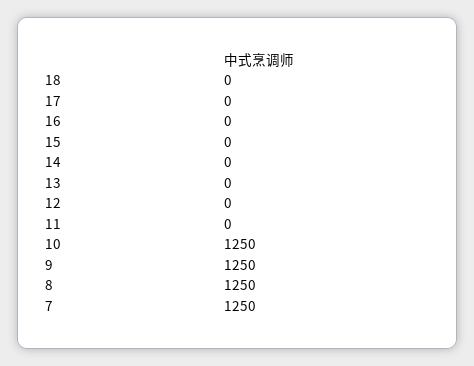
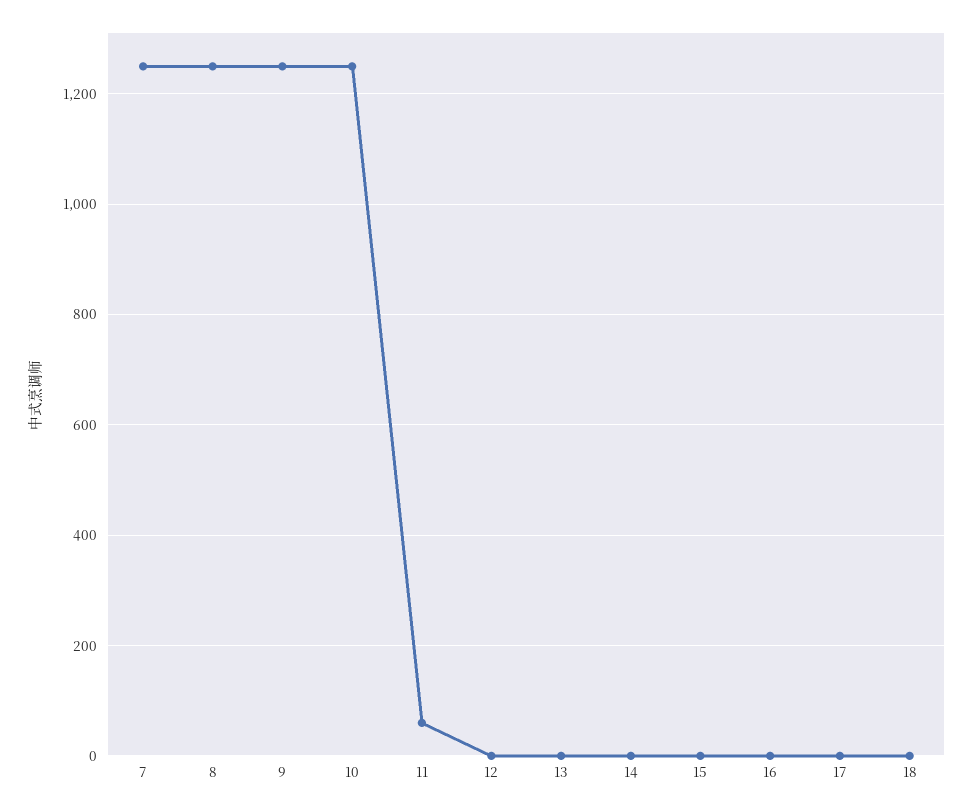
  {
    "18": 0,
    "17": 0,
    "16": 0,
    "15": 0,
    "14": 0,
    "13": 0,
    "12": 0,
-   "11": 0,
+   "11": 60,
    "10": 1250,
    "9": 1250,
    "8": 1250,
    "7": 1250
  }

